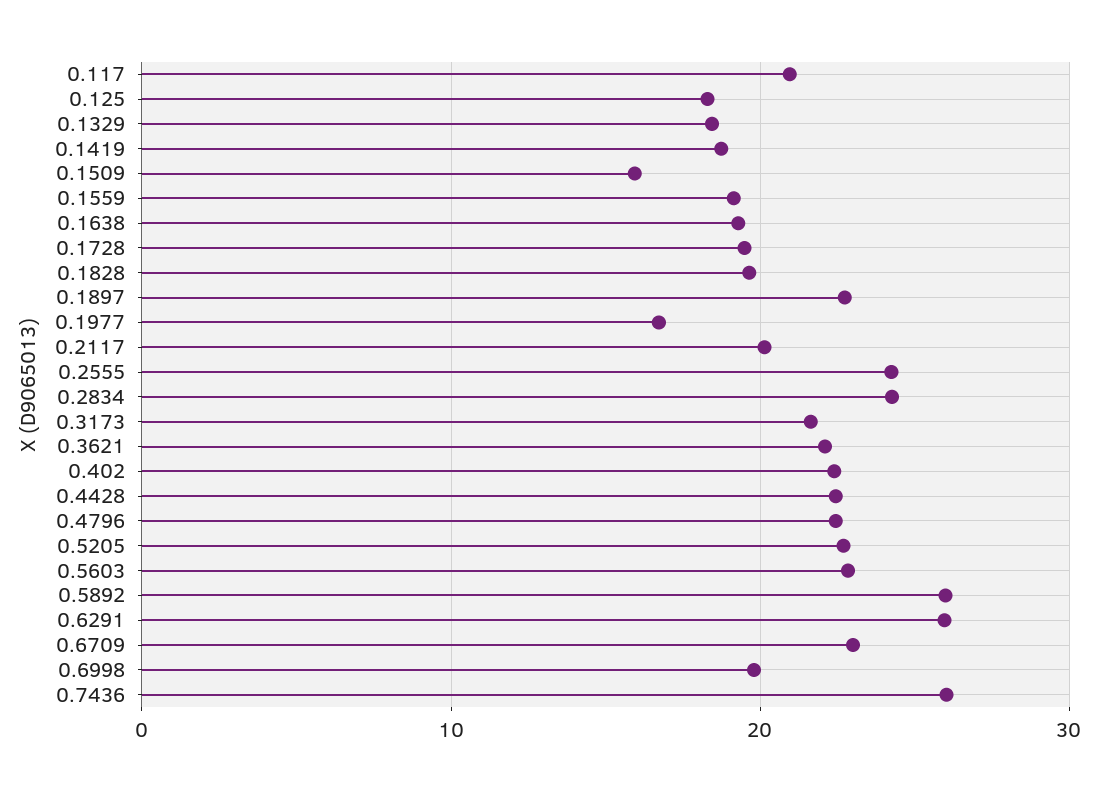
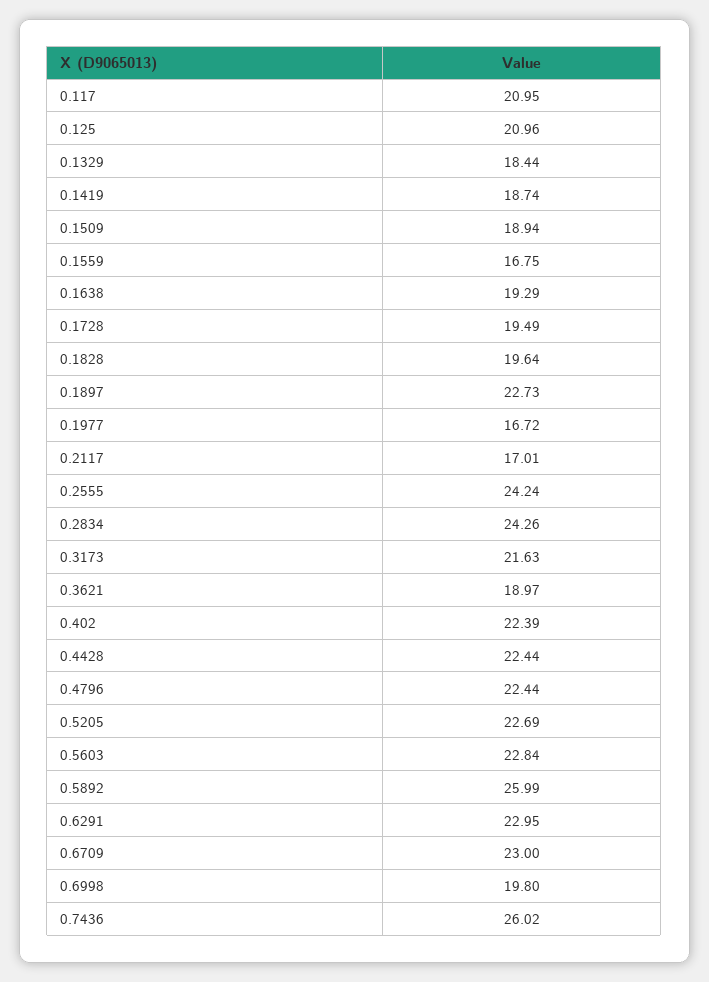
  {
    "0.117": 20.95,
-   "0.125": 18,
+   "0.125": 20.96,
    "0.1329": 18.44,
    "0.1419": 18.74,
-   "0.1509": 16,
+   "0.1509": 18.94,
-   "0.1559": 19,
+   "0.1559": 16.75,
    "0.1638": 19.29,
    "0.1728": 19.49,
    "0.1828": 19.64,
    "0.1897": 22.73,
    "0.1977": 16.72,
-   "0.2117": 20,
+   "0.2117": 17.01,
    "0.2555": 24.24,
    "0.2834": 24.26,
    "0.3173": 21.63,
-   "0.3621": 22,
+   "0.3621": 18.97,
    "0.402": 22.39,
    "0.4428": 22.44,
    "0.4796": 22.44,
    "0.5205": 22.69,
    "0.5603": 22.84,
    "0.5892": 25.99,
-   "0.6291": 26,
+   "0.6291": 22.95,
    "0.6709": 23,
    "0.6998": 19.8,
    "0.7436": 26.02
  }

